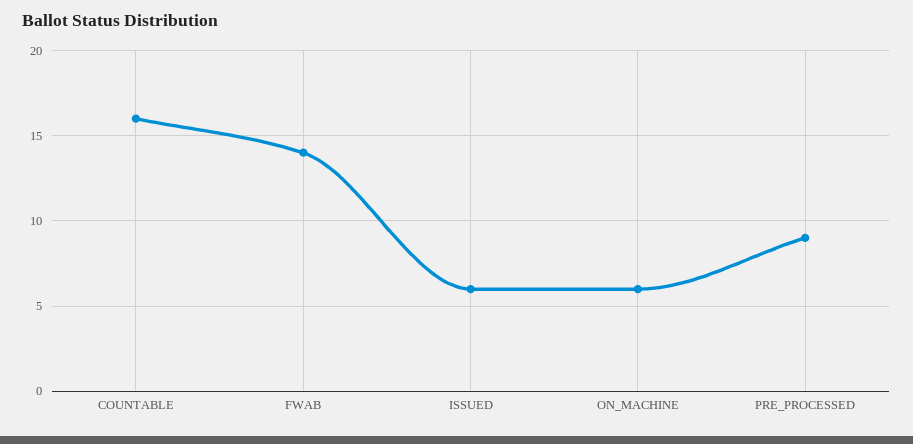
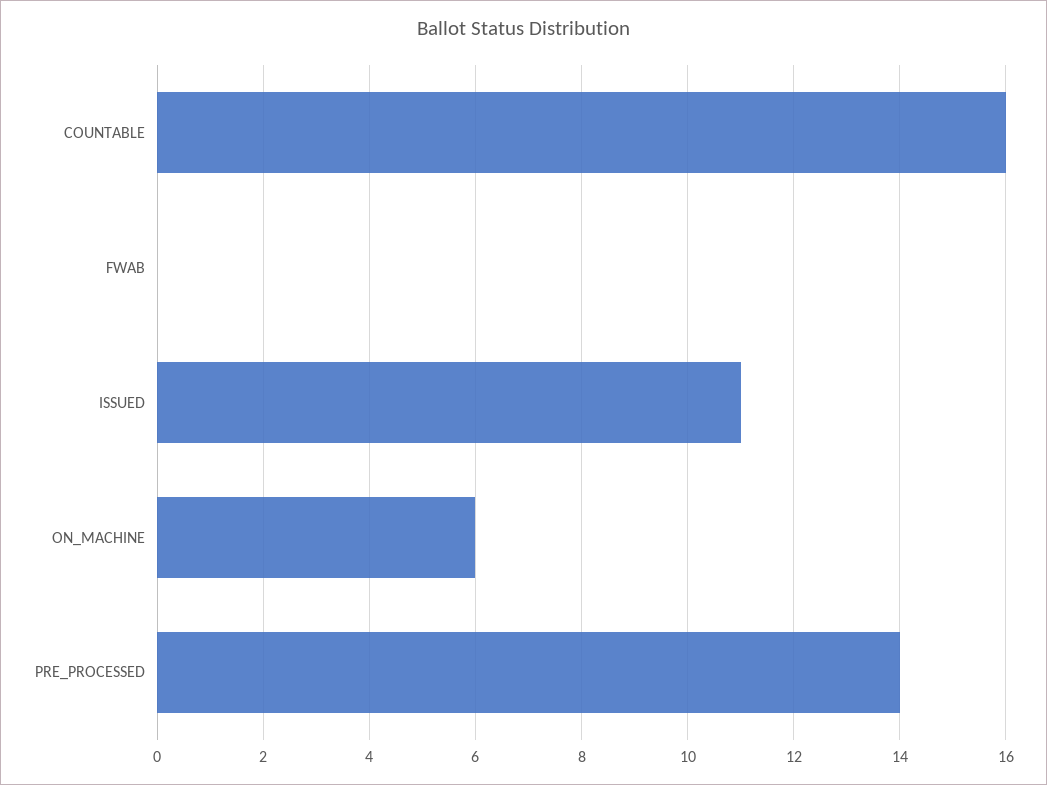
  {
    "COUNTABLE": 16,
-   "FWAB": 14,
+   "FWAB": 0,
-   "ISSUED": 6,
+   "ISSUED": 11,
    "ON_MACHINE": 6,
-   "PRE_PROCESSED": 9
+   "PRE_PROCESSED": 14
  }

